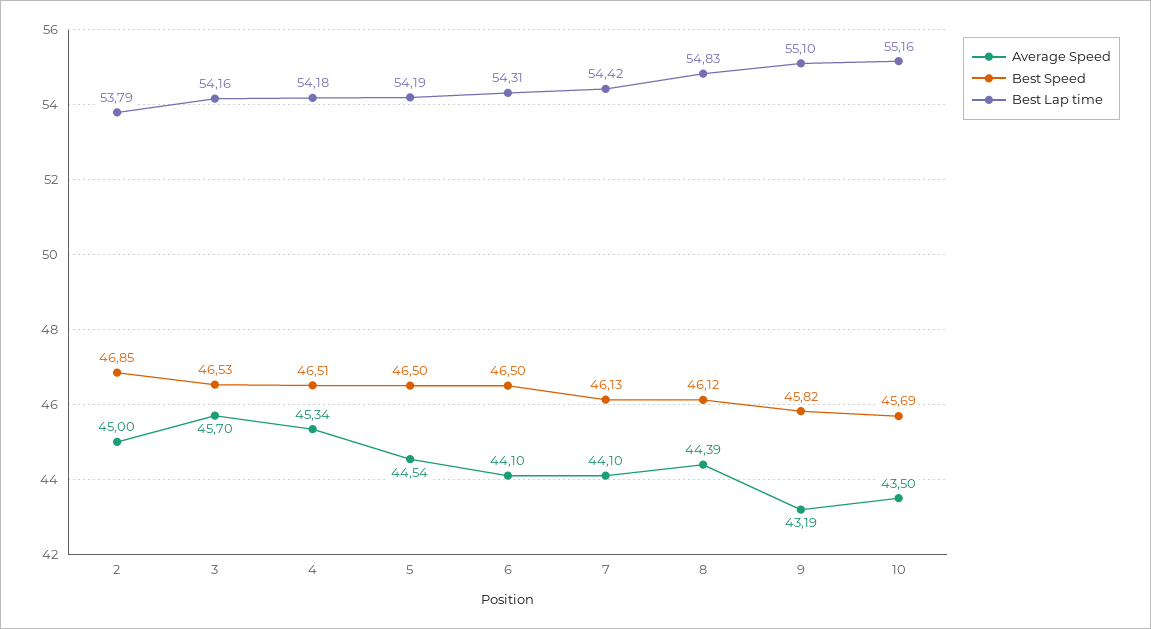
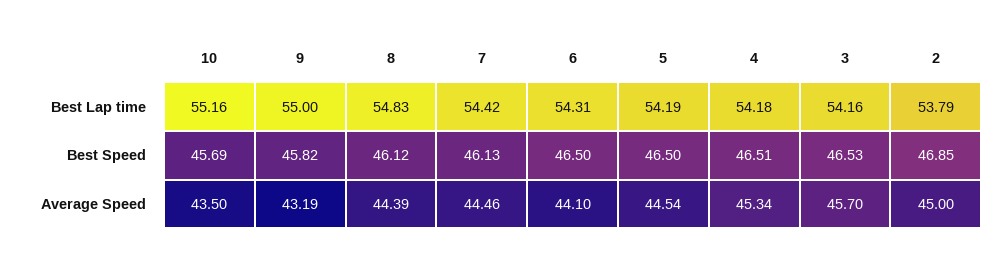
  {
    "Average Speed": {
      "2": 45,
      "3": 45.7,
      "4": 45.34,
      "5": 44.54,
      "6": 44.1,
-     "7": 44.1,
+     "7": 44.46,
      "8": 44.39,
      "9": 43.19,
      "10": 43.5
    },
    "Best Speed": {
      "2": 46.85,
      "3": 46.53,
      "4": 46.51,
      "5": 46.5,
      "6": 46.5,
      "7": 46.13,
      "8": 46.12,
      "9": 45.82,
      "10": 45.69
    },
    "Best Lap time": {
      "2": 53.79,
      "3": 54.16,
      "4": 54.18,
      "5": 54.19,
      "6": 54.31,
      "7": 54.42,
      "8": 54.83,
-     "9": 55.1,
+     "9": 55,
      "10": 55.16
    }
  }

